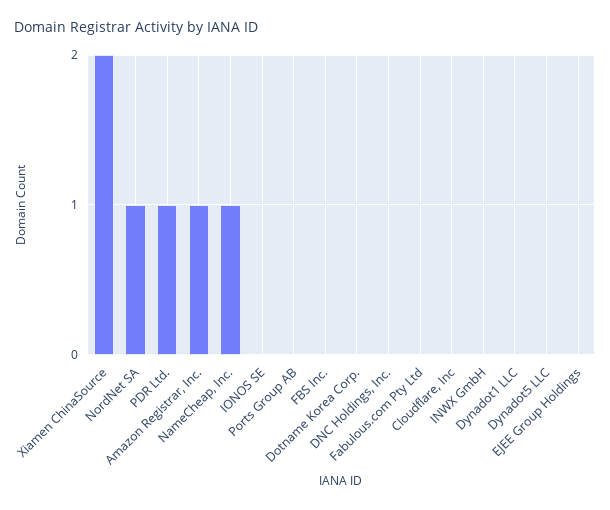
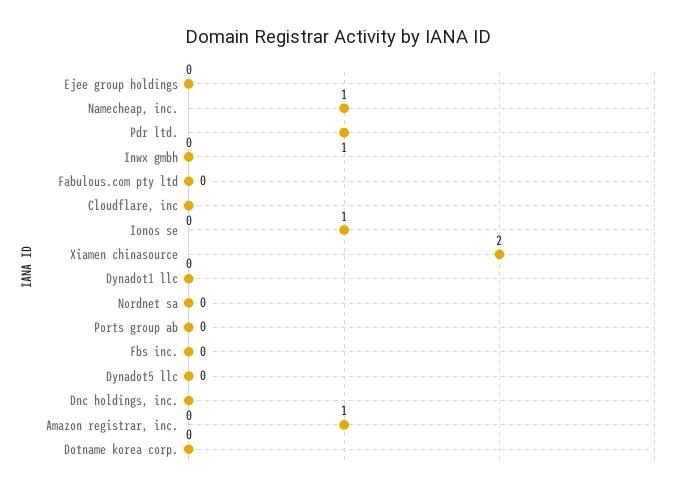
  {
    "Xiamen ChinaSource": 2,
-   "NordNet SA": 1,
+   "NordNet SA": 0,
    "PDR Ltd.": 1,
    "Amazon Registrar, Inc.": 1,
    "NameCheap, Inc.": 1,
-   "IONOS SE": 0,
+   "IONOS SE": 1,
    "Ports Group AB": 0,
    "FBS Inc.": 0,
    "Dotname Korea Corp.": 0,
    "DNC Holdings, Inc.": 0,
    "Fabulous.com Pty Ltd": 0,
    "Cloudflare, Inc": 0,
    "INWX GmbH": 0,
    "Dynadot1 LLC": 0,
    "Dynadot5 LLC": 0,
    "EJEE Group Holdings": 0
  }

